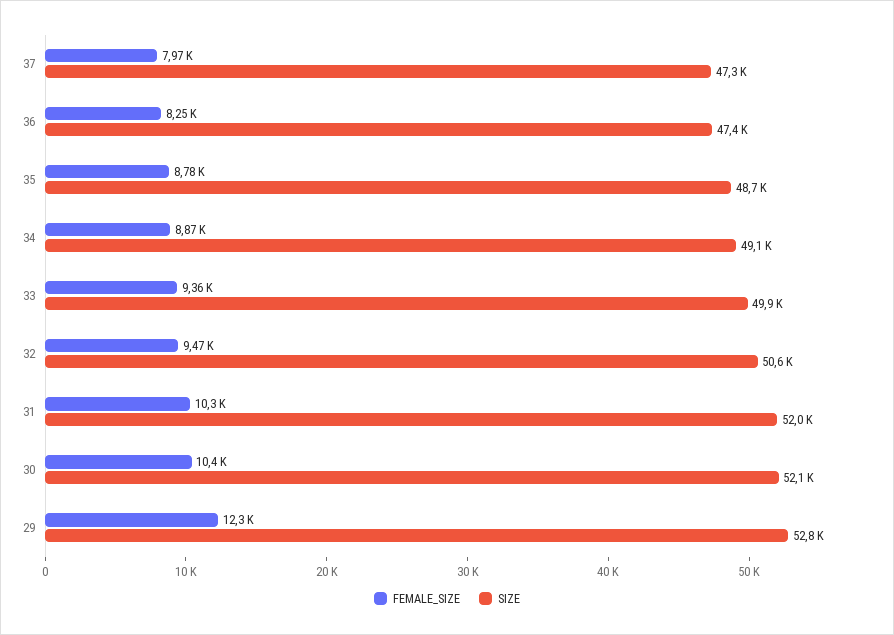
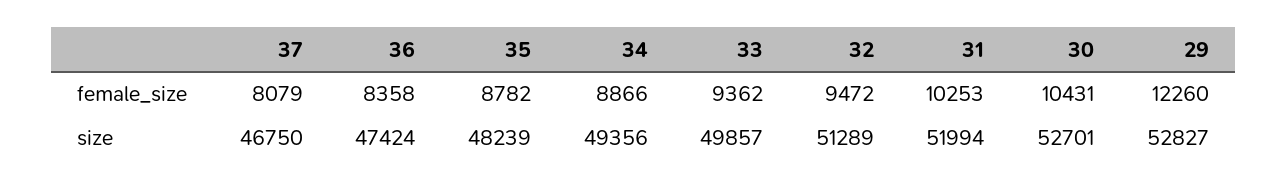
  {
    "FEMALE_SIZE": {
-     "37": 7970,
+     "37": 8079,
-     "36": 8250,
+     "36": 8358,
      "35": 8782,
      "34": 8866,
      "33": 9362,
      "32": 9472,
      "31": 10253,
      "30": 10431,
      "29": 12260
    },
    "SIZE": {
-     "37": 47300,
+     "37": 46750,
      "36": 47424,
-     "35": 48700,
+     "35": 48239,
-     "34": 49100,
+     "34": 49356,
      "33": 49857,
-     "32": 50600,
+     "32": 51289,
      "31": 51994,
-     "30": 52100,
+     "30": 52701,
      "29": 52827
    }
  }

